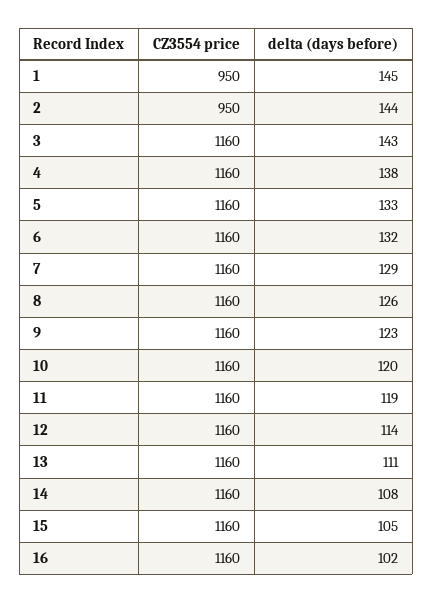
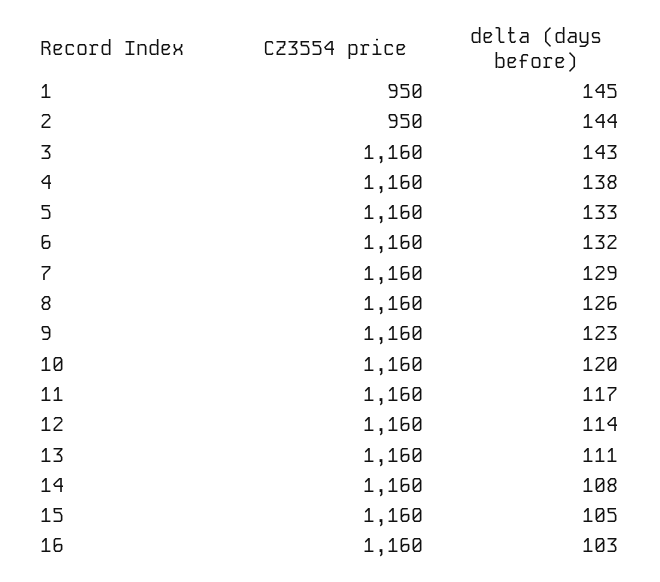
  {
    "CZ3554 price": {
      "1": 950,
      "2": 950,
      "3": 1160,
      "4": 1160,
      "5": 1160,
      "6": 1160,
      "7": 1160,
      "8": 1160,
      "9": 1160,
      "10": 1160,
      "11": 1160,
      "12": 1160,
      "13": 1160,
      "14": 1160,
      "15": 1160,
      "16": 1160
    },
    "delta (days before)": {
      "1": 145,
      "2": 144,
      "3": 143,
      "4": 138,
      "5": 133,
      "6": 132,
      "7": 129,
      "8": 126,
      "9": 123,
      "10": 120,
-     "11": 119,
+     "11": 117,
      "12": 114,
      "13": 111,
      "14": 108,
      "15": 105,
-     "16": 102
+     "16": 103
    }
  }

